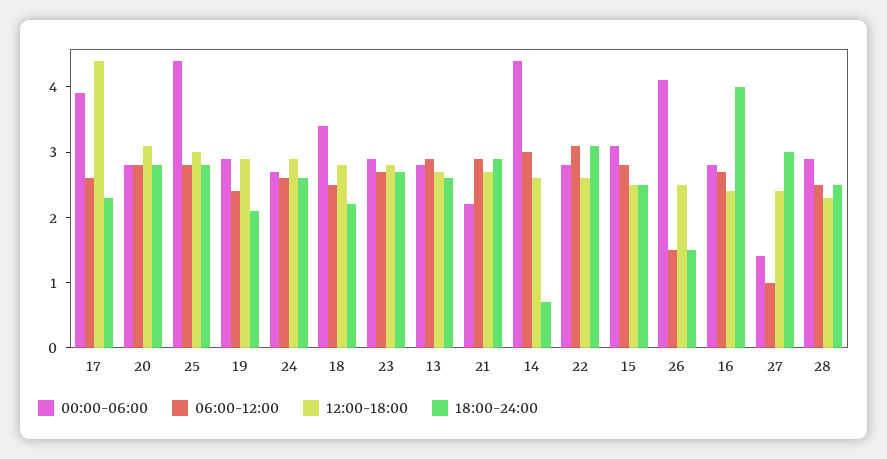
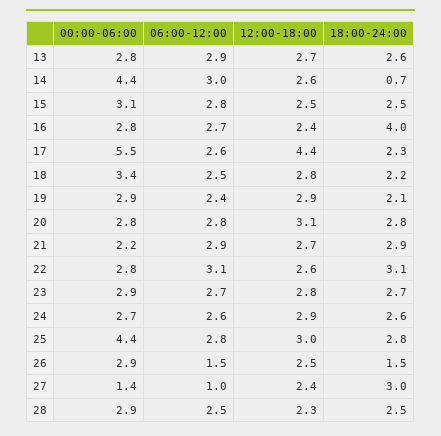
  {
    "00:00-06:00": {
-     "17": 4,
+     "17": 5.5,
      "20": 2.8,
      "25": 4.4,
      "19": 2.9,
      "24": 2.7,
      "18": 3.4,
      "23": 2.9,
      "13": 2.8,
      "21": 2.2,
      "14": 4.4,
      "22": 2.8,
      "15": 3.1,
-     "26": 4,
+     "26": 2.9,
      "16": 2.8,
      "27": 1.4,
      "28": 2.9
    },
    "06:00-12:00": {
      "17": 2.6,
      "20": 2.8,
      "25": 2.8,
      "19": 2.4,
      "24": 2.6,
      "18": 2.5,
      "23": 2.7,
      "13": 2.9,
      "21": 2.9,
      "14": 3,
      "22": 3.1,
      "15": 2.8,
      "26": 1.5,
      "16": 2.7,
      "27": 1,
      "28": 2.5
    },
    "12:00-18:00": {
      "17": 4.4,
      "20": 3.1,
      "25": 3,
      "19": 2.9,
      "24": 2.9,
      "18": 2.8,
      "23": 2.8,
      "13": 2.7,
      "21": 2.7,
      "14": 2.6,
      "22": 2.6,
      "15": 2.5,
      "26": 2.5,
      "16": 2.4,
      "27": 2.4,
      "28": 2.3
    },
    "18:00-24:00": {
      "17": 2.3,
      "20": 2.8,
      "25": 2.8,
      "19": 2.1,
      "24": 2.6,
      "18": 2.2,
      "23": 2.7,
      "13": 2.6,
      "21": 2.9,
      "14": 0.7,
      "22": 3.1,
      "15": 2.5,
      "26": 1.5,
      "16": 4,
      "27": 3,
      "28": 2.5
    }
  }

